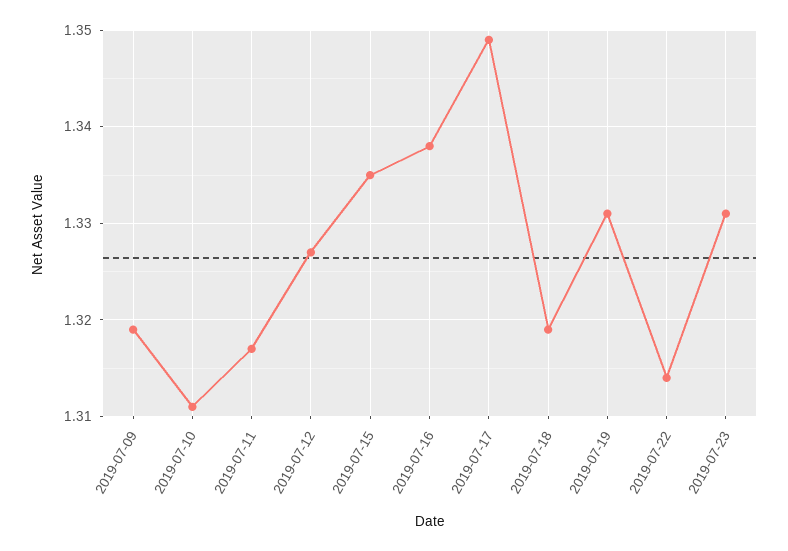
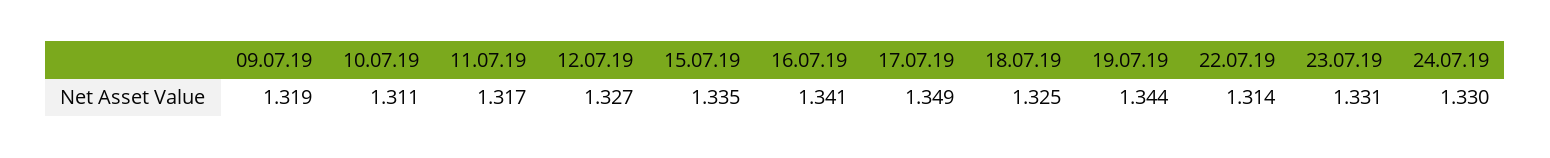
  {
    "2019-07-09": 1.319,
    "2019-07-10": 1.311,
    "2019-07-11": 1.317,
    "2019-07-12": 1.327,
    "2019-07-15": 1.335,
-   "2019-07-16": 1.338,
+   "2019-07-16": 1.341,
    "2019-07-17": 1.349,
-   "2019-07-18": 1.319,
+   "2019-07-18": 1.325,
-   "2019-07-19": 1.331,
+   "2019-07-19": 1.344,
    "2019-07-22": 1.314,
-   "2019-07-23": 1.331
+   "2019-07-23": 1.331,
+   "24.07.19": 1.33
  }

